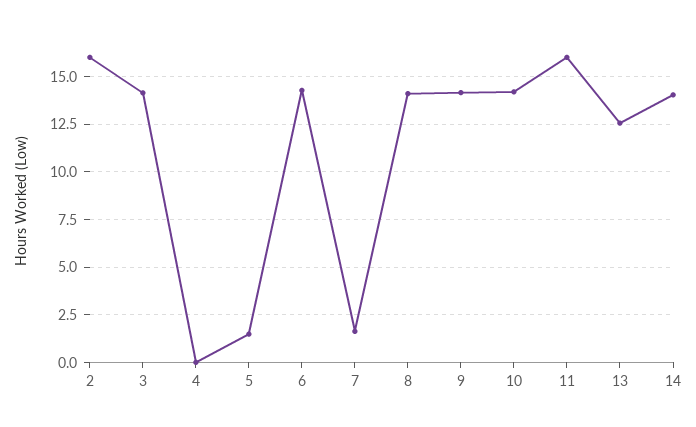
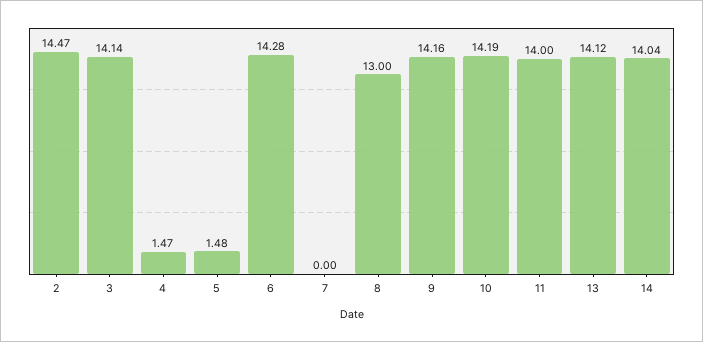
  {
-   "2": 16,
+   "2": 14.47,
    "3": 14.14,
-   "4": 0,
+   "4": 1.47,
    "5": 1.48,
    "6": 14.28,
-   "7": 1.5,
+   "7": 0,
-   "8": 14,
+   "8": 13,
    "9": 14.16,
    "10": 14.19,
-   "11": 16,
+   "11": 14,
-   "13": 12.5,
+   "13": 14.12,
    "14": 14.04
  }

